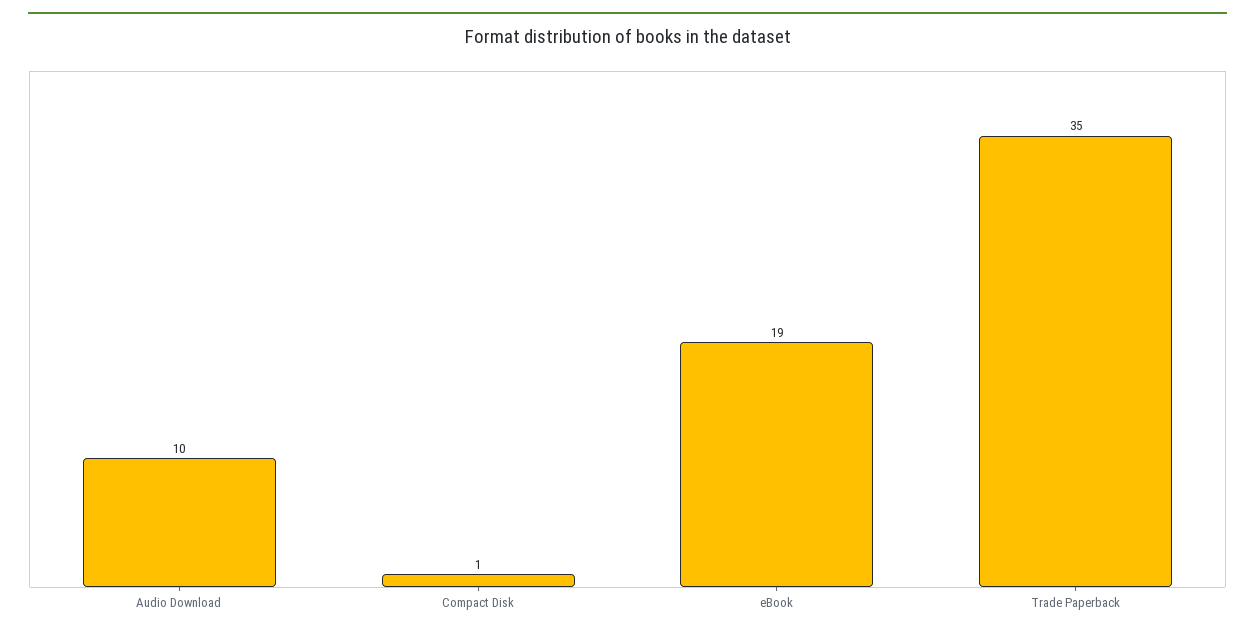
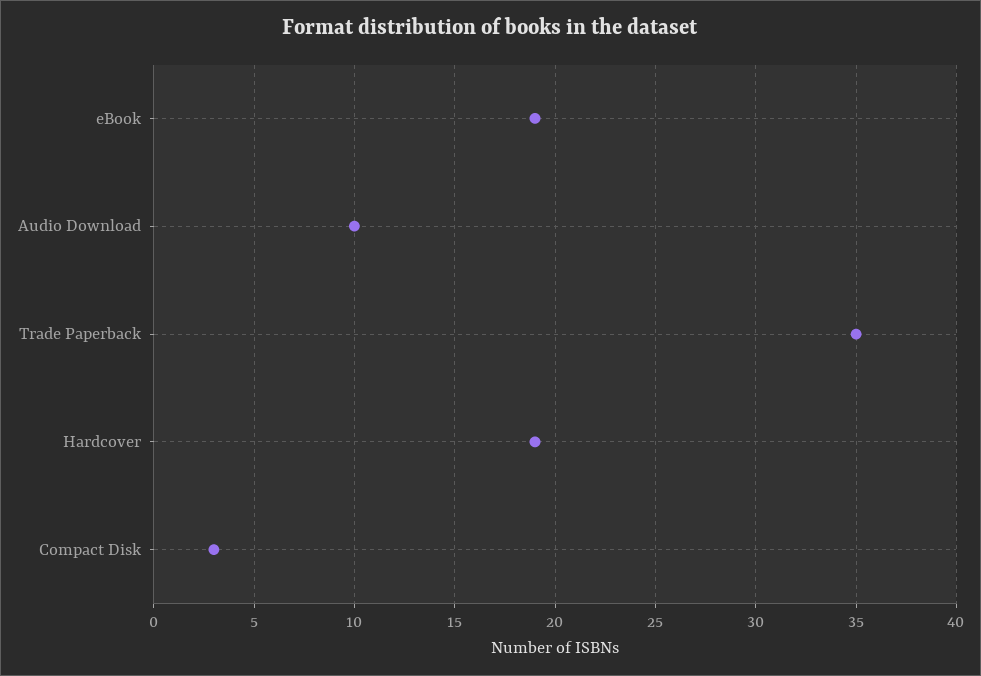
  {
    "Audio Download": 10,
-   "Compact Disk": 1,
+   "Compact Disk": 3,
    "eBook": 19,
-   "Trade Paperback": 35
+   "Trade Paperback": 35,
+   "Hardcover": 19
  }

